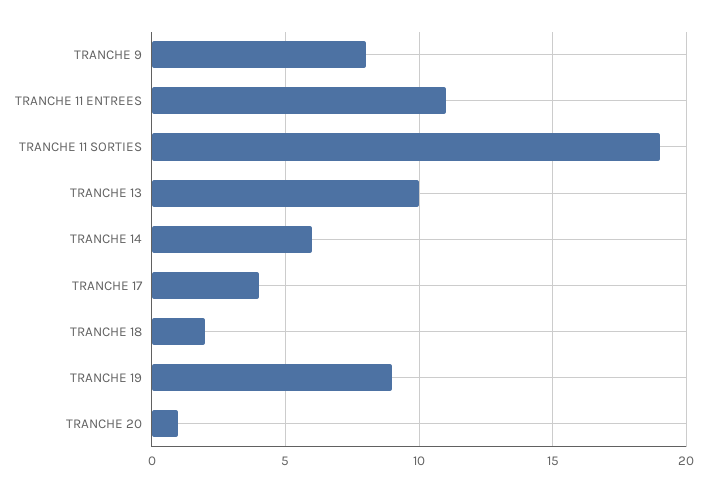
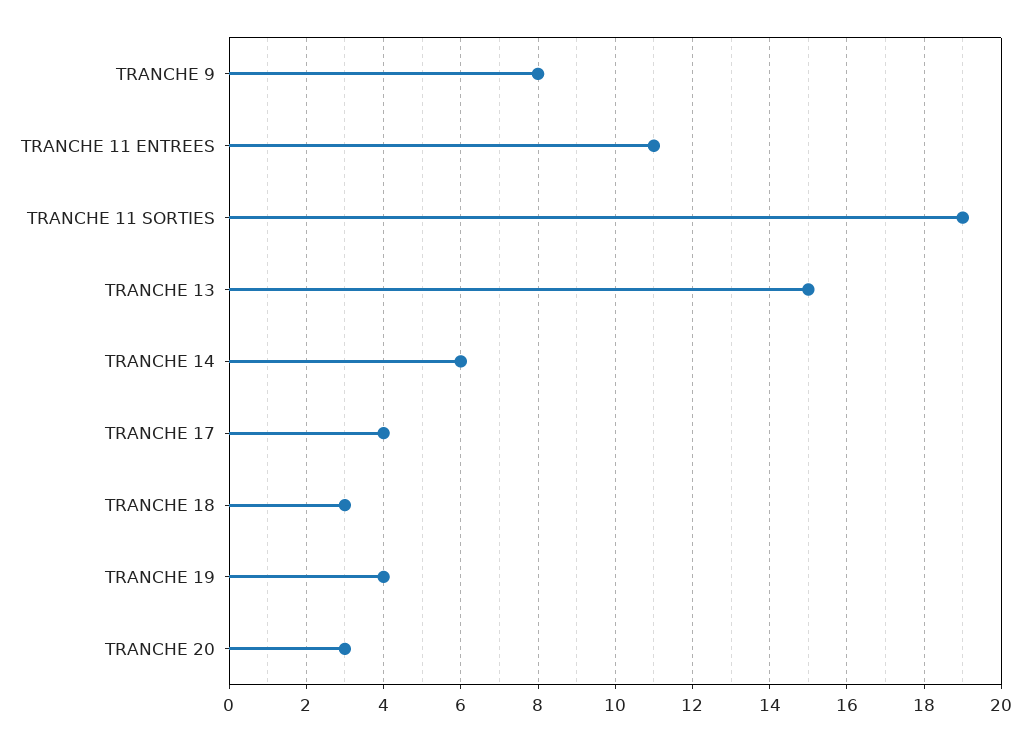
  {
    "TRANCHE 9": 8,
    "TRANCHE 11 ENTREES": 11,
    "TRANCHE 11 SORTIES": 19,
-   "TRANCHE 13": 10,
+   "TRANCHE 13": 15,
    "TRANCHE 14": 6,
    "TRANCHE 17": 4,
-   "TRANCHE 18": 2,
+   "TRANCHE 18": 3,
-   "TRANCHE 19": 9,
+   "TRANCHE 19": 4,
-   "TRANCHE 20": 1
+   "TRANCHE 20": 3
  }

